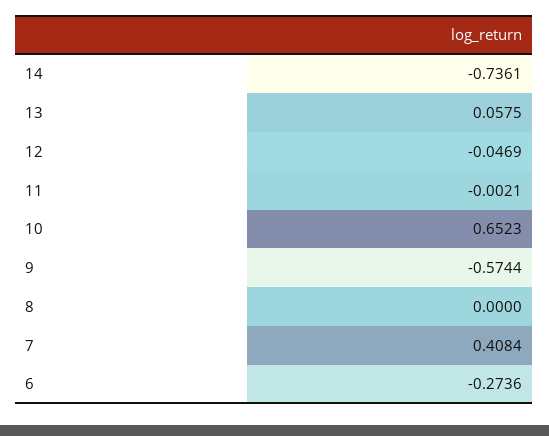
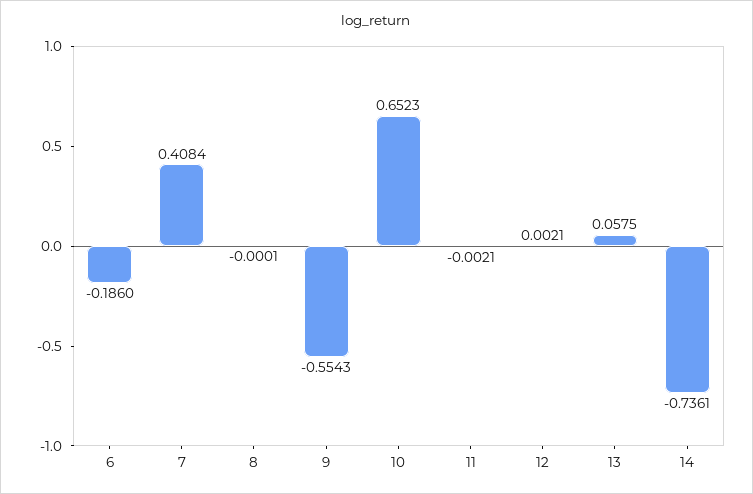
  {
    "14": -0.7361,
    "13": 0.0575,
-   "12": -0.0469,
+   "12": 0.0021,
    "11": -0.0021,
    "10": 0.6523,
-   "9": -0.5744,
+   "9": -0.5543,
-   "8": 0,
+   "8": -0.0001,
    "7": 0.4084,
-   "6": -0.2736
+   "6": -0.186
  }

